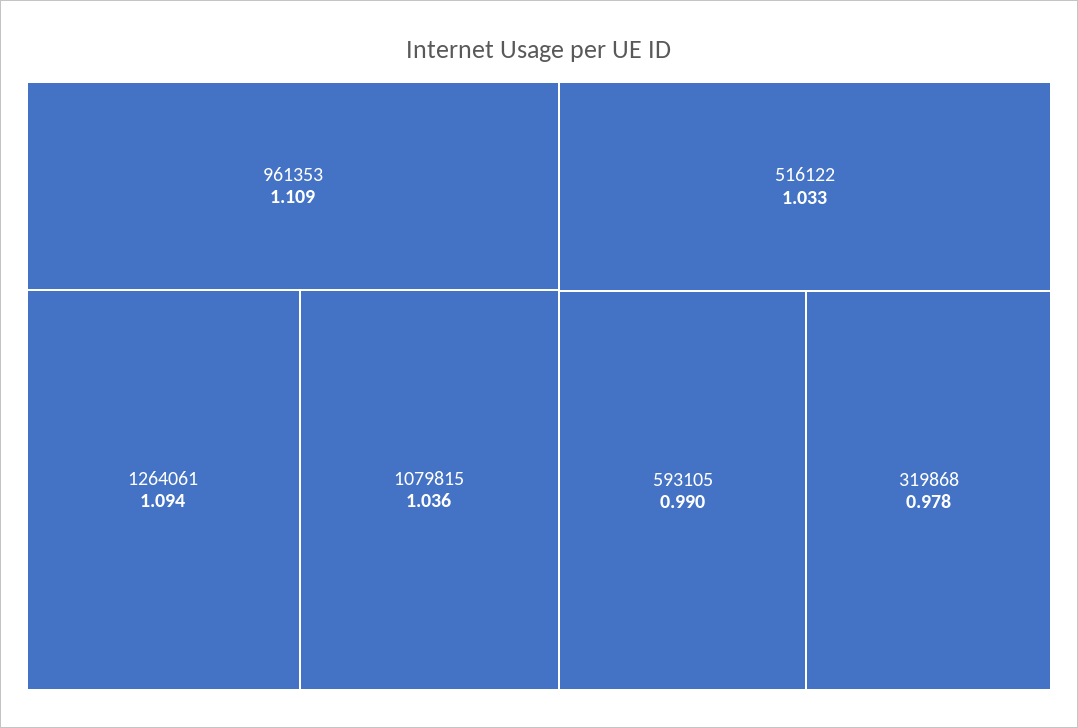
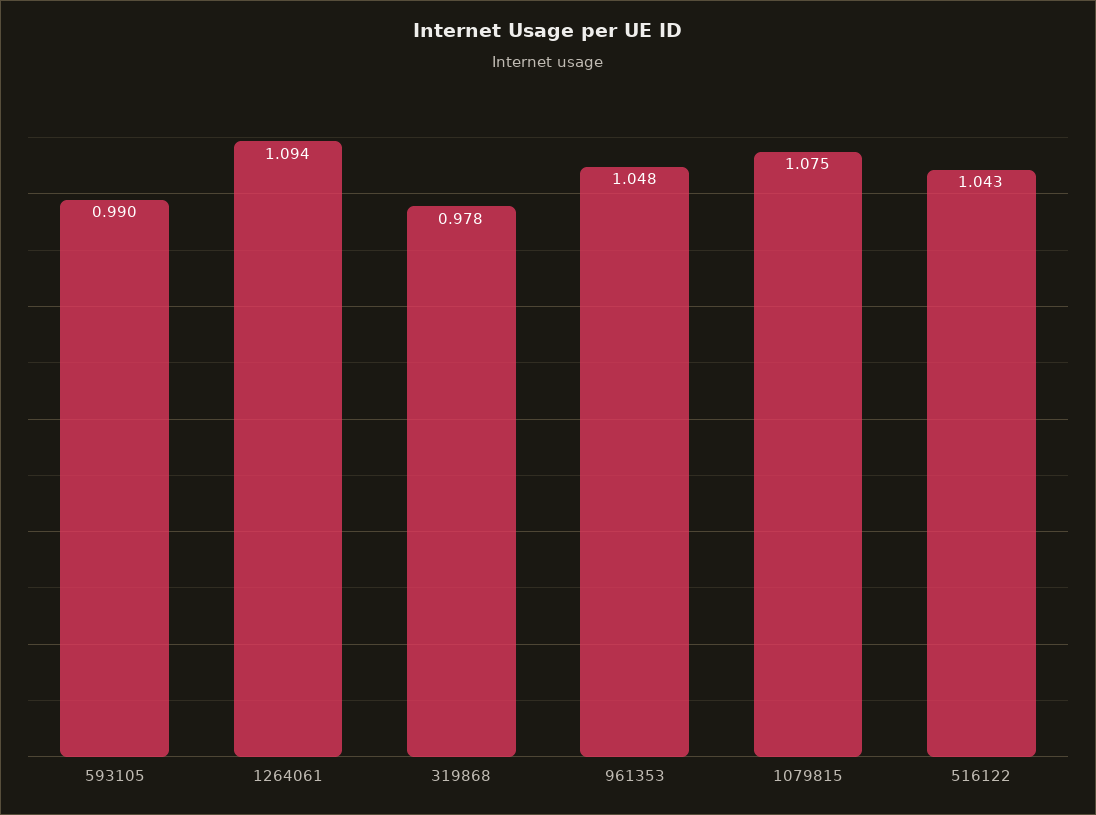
  {
-   "961353": 1.109,
+   "961353": 1.048,
    "1264061": 1.094,
-   "1079815": 1.036,
+   "1079815": 1.075,
-   "516122": 1.033,
+   "516122": 1.043,
    "593105": 0.99,
    "319868": 0.978
  }

